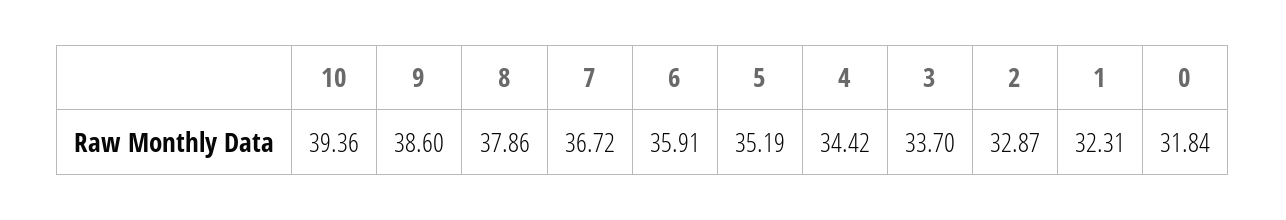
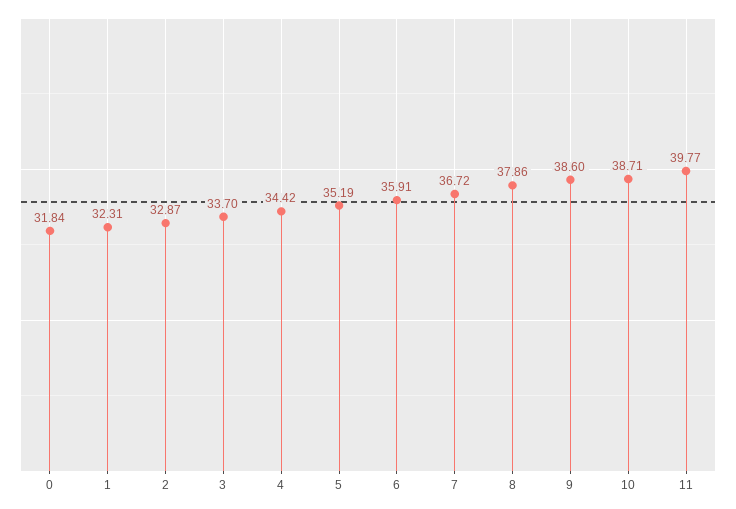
  {
-   "10": 39.36,
+   "10": 38.71,
    "9": 38.6,
    "8": 37.86,
    "7": 36.72,
    "6": 35.91,
    "5": 35.19,
    "4": 34.42,
    "3": 33.7,
    "2": 32.87,
    "1": 32.31,
-   "0": 31.84
+   "0": 31.84,
+   "11": 39.77
  }

